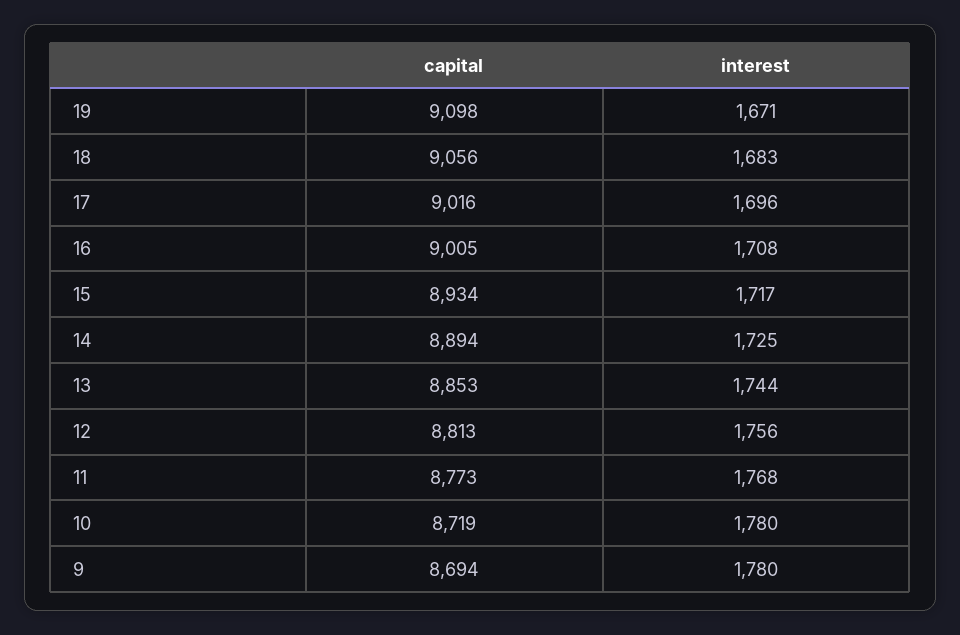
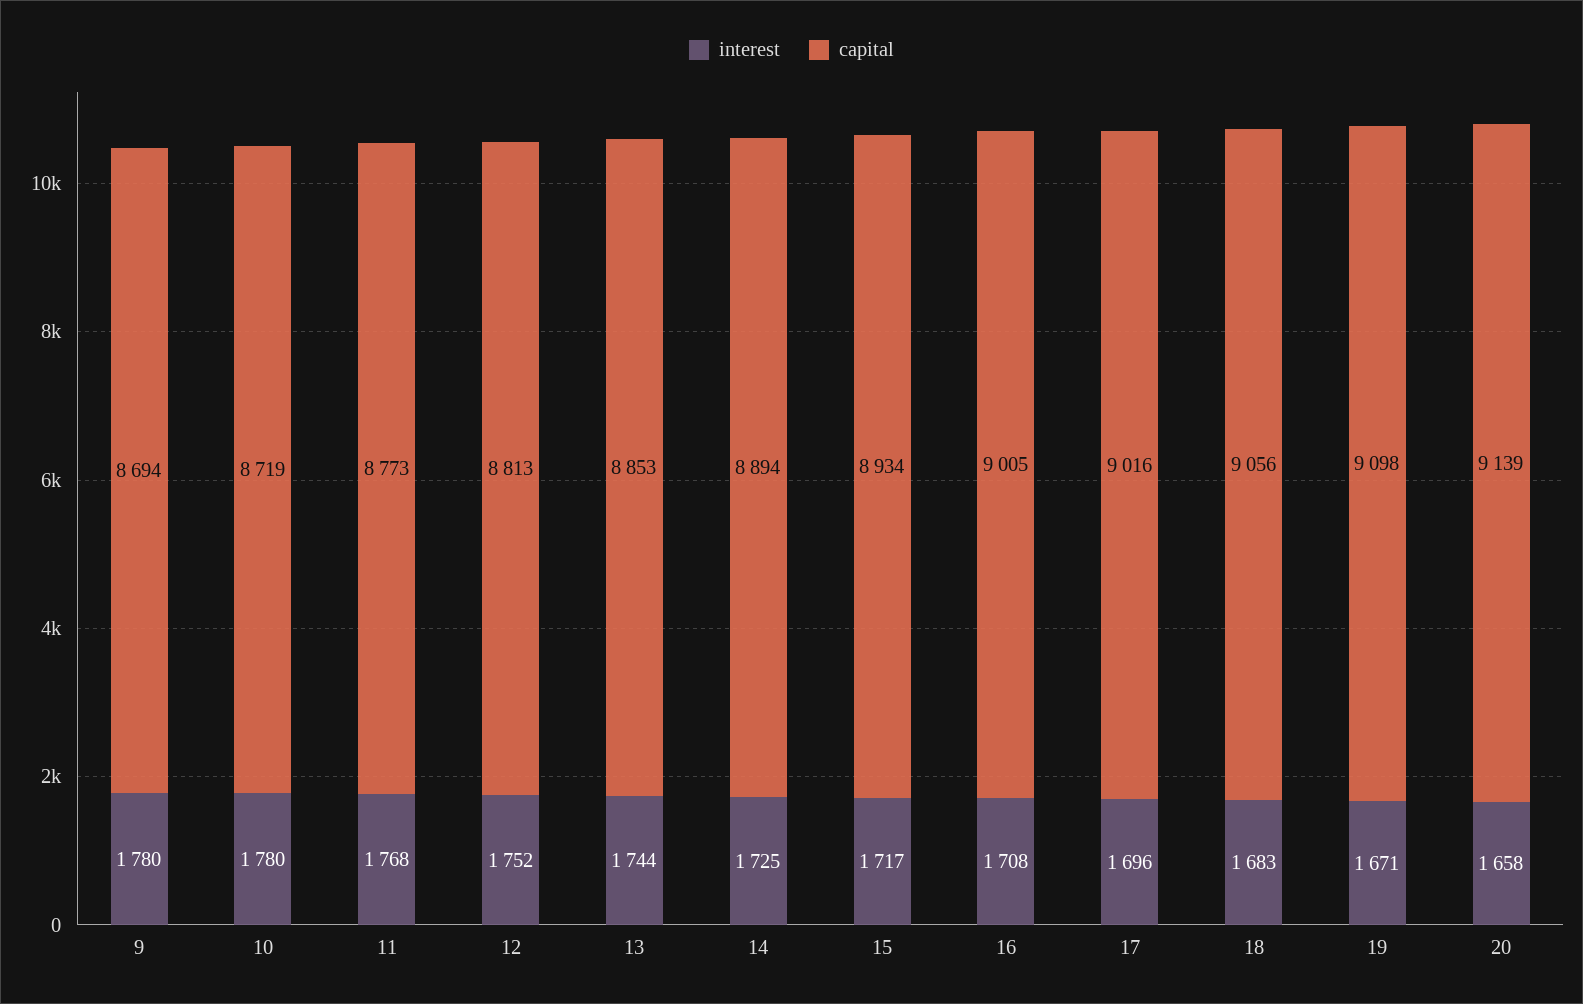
  {
    "capital": {
      "19": 9098,
      "18": 9056,
      "17": 9016,
      "16": 9005,
      "15": 8934,
      "14": 8894,
      "13": 8853,
      "12": 8813,
      "11": 8773,
      "10": 8719,
-     "9": 8694
+     "9": 8694,
+     "20": 9139
    },
    "interest": {
      "19": 1671,
      "18": 1683,
      "17": 1696,
      "16": 1708,
      "15": 1717,
      "14": 1725,
      "13": 1744,
-     "12": 1756,
+     "12": 1752,
      "11": 1768,
      "10": 1780,
-     "9": 1780
+     "9": 1780,
+     "20": 1658
    }
  }

